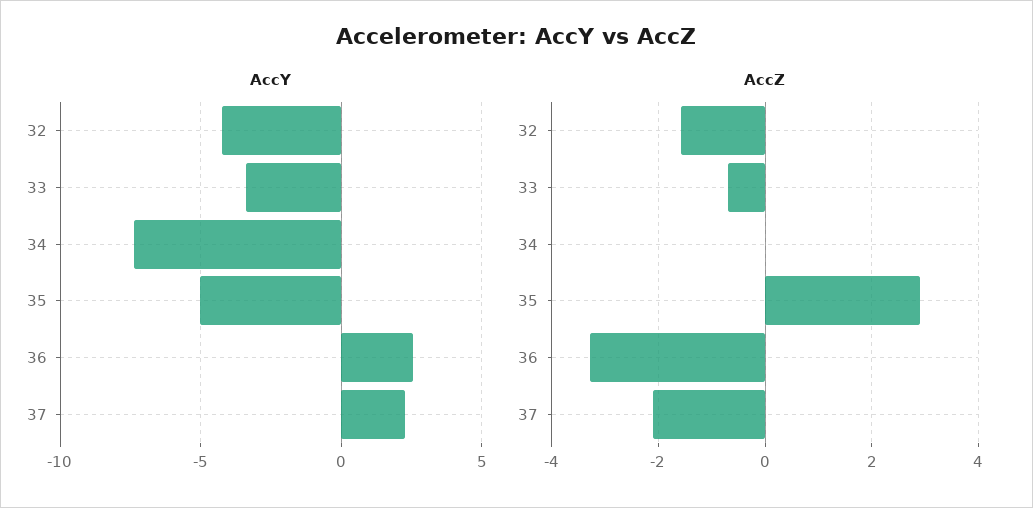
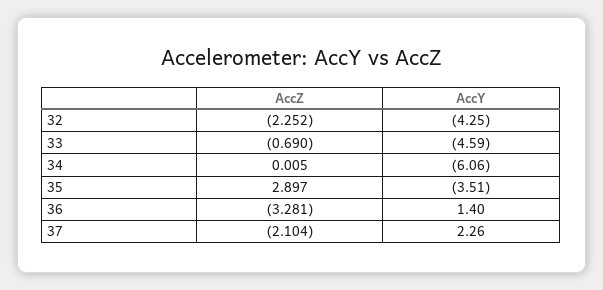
  {
    "AccY": {
      "32": -4.25,
-     "33": -3.5,
+     "33": -4.59,
-     "34": -7.5,
+     "34": -6.06,
-     "35": -5,
+     "35": -3.51,
-     "36": 2.5,
+     "36": 1.4,
      "37": 2.26
    },
    "AccZ": {
-     "32": -1.6,
+     "32": -2.252,
      "33": -0.69,
      "34": 0.005,
      "35": 2.897,
      "36": -3.281,
      "37": -2.104
    }
  }

